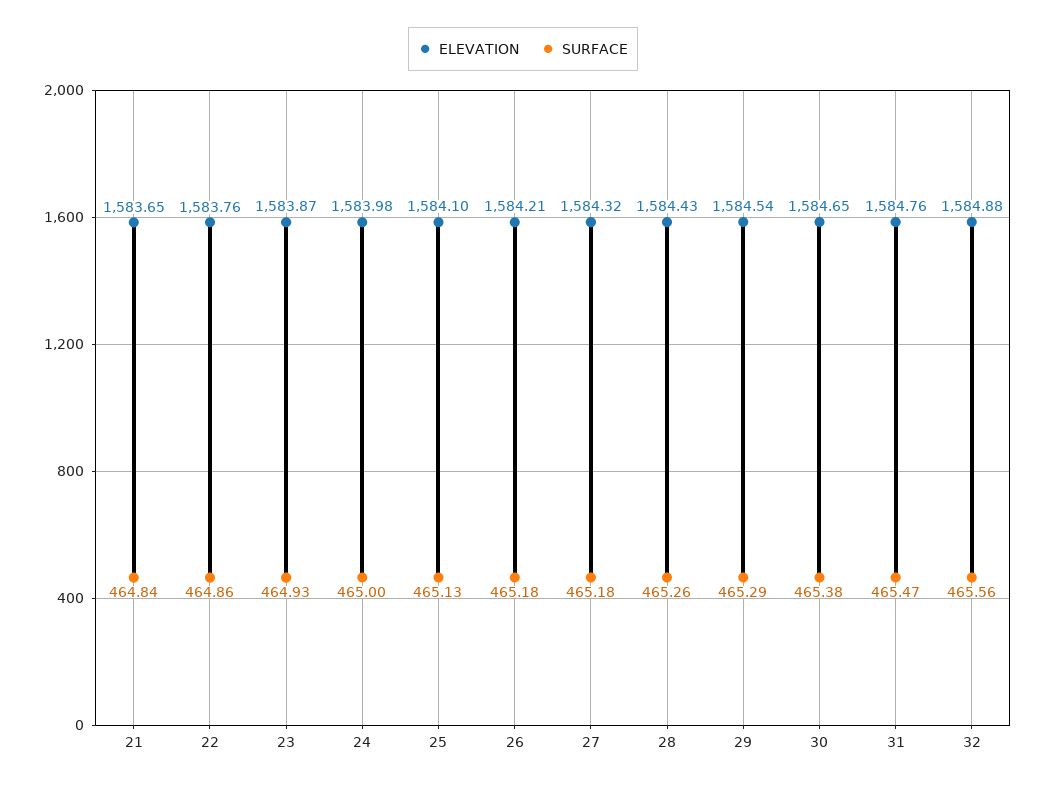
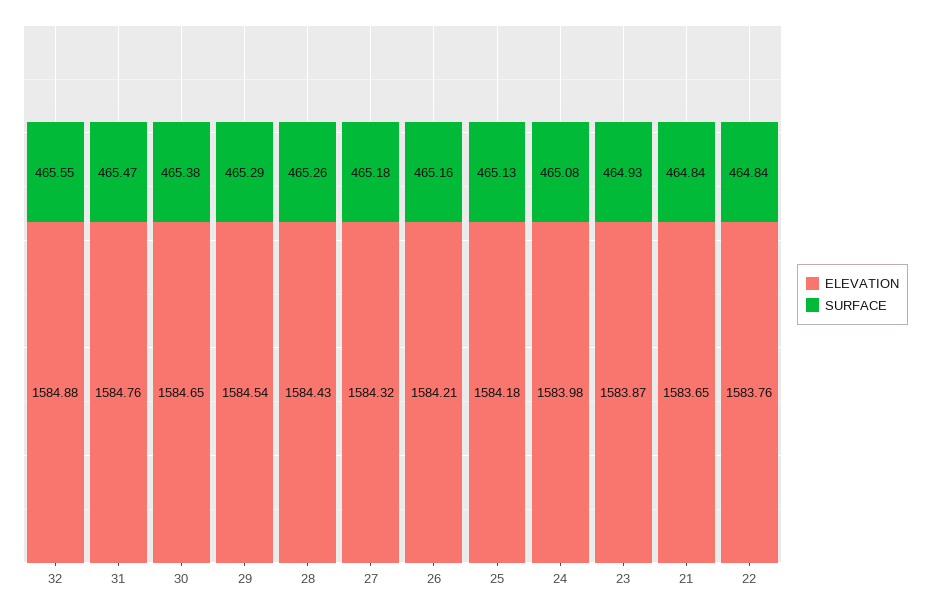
  {
    "ELEVATION": {
      "21": 1583.65,
      "22": 1583.76,
      "23": 1583.87,
      "24": 1583.98,
-     "25": 1584.1,
+     "25": 1584.18,
      "26": 1584.21,
      "27": 1584.32,
      "28": 1584.43,
      "29": 1584.54,
      "30": 1584.65,
      "31": 1584.76,
      "32": 1584.88
    },
    "SURFACE": {
      "21": 464.84,
-     "22": 464.86,
+     "22": 464.84,
      "23": 464.93,
-     "24": 465,
+     "24": 465.08,
      "25": 465.13,
-     "26": 465.18,
+     "26": 465.16,
      "27": 465.18,
      "28": 465.26,
      "29": 465.29,
      "30": 465.38,
      "31": 465.47,
-     "32": 465.56
+     "32": 465.55
    }
  }

